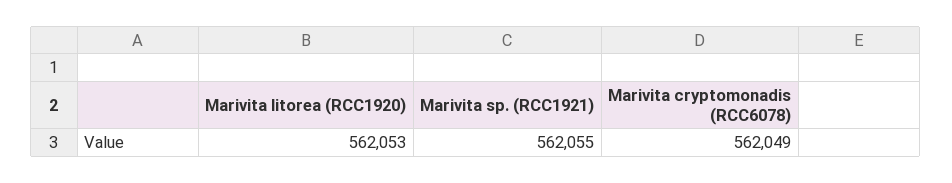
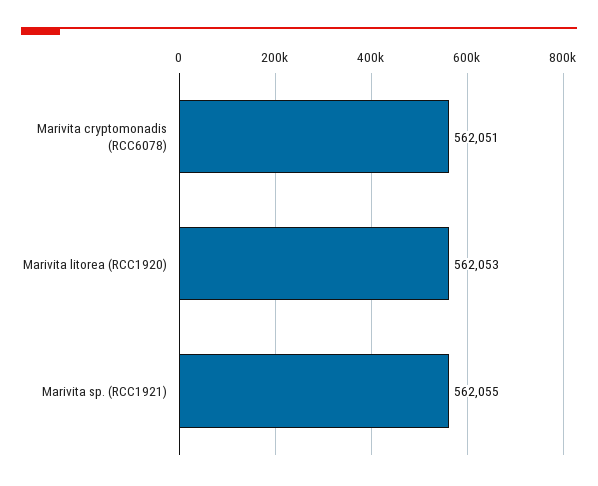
  {
    "Marivita litorea (RCC1920)": 562053,
    "Marivita sp. (RCC1921)": 562055,
-   "Marivita cryptomonadis (RCC6078)": 562049
+   "Marivita cryptomonadis (RCC6078)": 562051
  }

